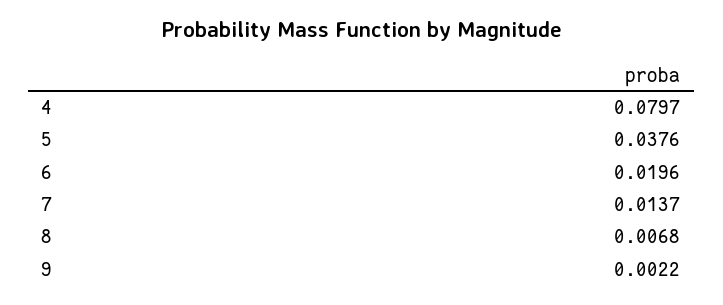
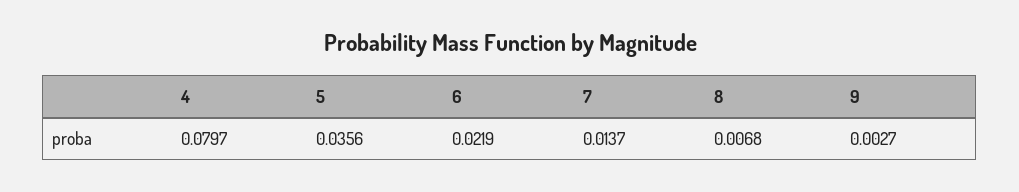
  {
    "4": 0.0797,
-   "5": 0.0376,
+   "5": 0.0356,
-   "6": 0.0196,
+   "6": 0.0219,
    "7": 0.0137,
    "8": 0.0068,
-   "9": 0.0022
+   "9": 0.0027
  }

